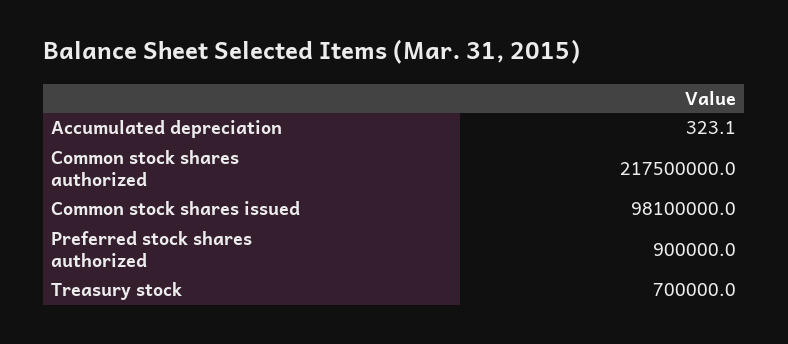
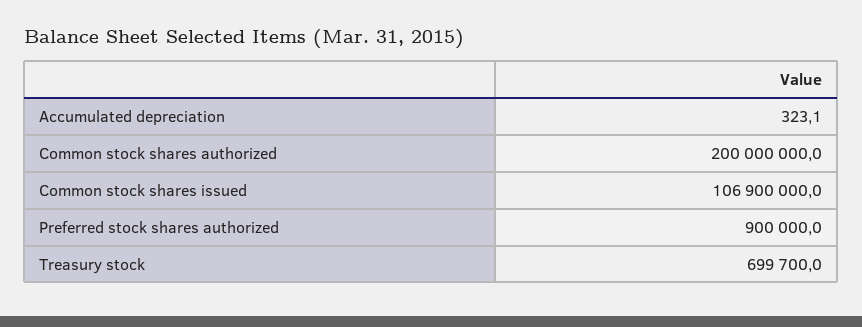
  {
    "Accumulated depreciation": 323.1,
-   "Common stock shares authorized": 217500000,
+   "Common stock shares authorized": 200000000,
-   "Common stock shares issued": 98100000,
+   "Common stock shares issued": 106900000,
    "Preferred stock shares authorized": 900000,
-   "Treasury stock": 700000
+   "Treasury stock": 699700
  }

